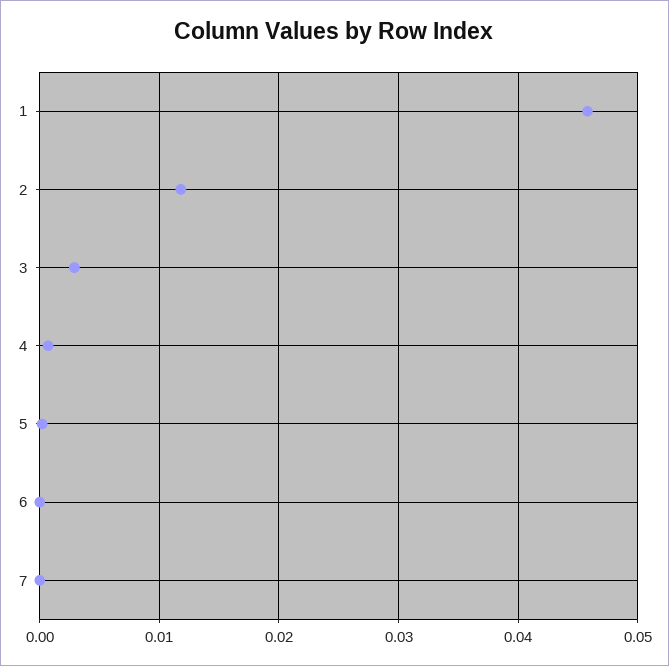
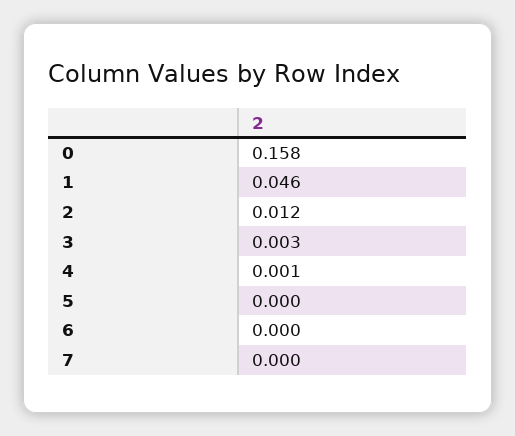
  {
    "1": 0.046,
    "2": 0.012,
    "3": 0.003,
    "4": 0.001,
    "5": 0,
    "6": 0,
-   "7": 0
+   "7": 0,
+   "0": 0.158
  }

